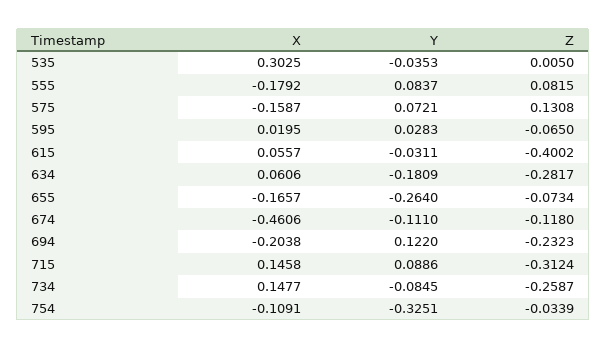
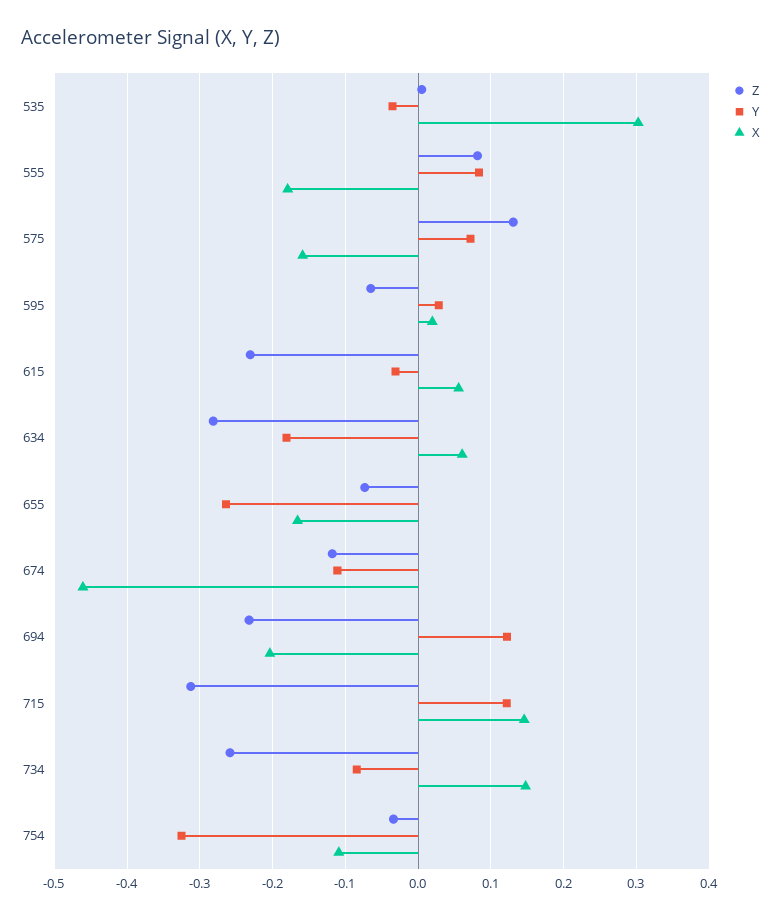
  {
    "X": {
      "535": 0.3025,
      "555": -0.1792,
      "575": -0.1587,
      "595": 0.0195,
      "615": 0.0557,
      "634": 0.0606,
      "655": -0.1657,
      "674": -0.4606,
      "694": -0.2038,
      "715": 0.1458,
      "734": 0.1477,
      "754": -0.1091
    },
    "Y": {
      "535": -0.0353,
      "555": 0.0837,
      "575": 0.0721,
      "595": 0.0283,
      "615": -0.0311,
      "634": -0.1809,
      "655": -0.264,
      "674": -0.111,
      "694": 0.122,
-     "715": 0.0886,
+     "715": 0.12,
      "734": -0.0845,
      "754": -0.3251
    },
    "Z": {
      "535": 0.005,
      "555": 0.0815,
      "575": 0.1308,
      "595": -0.065,
-     "615": -0.4002,
+     "615": -0.23,
      "634": -0.2817,
      "655": -0.0734,
      "674": -0.118,
      "694": -0.2323,
      "715": -0.3124,
      "734": -0.2587,
      "754": -0.0339
    }
  }

